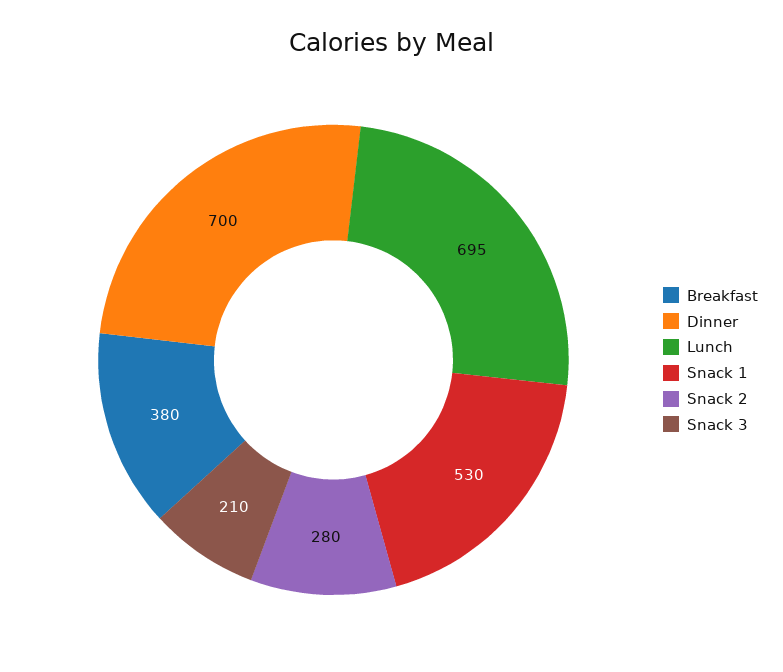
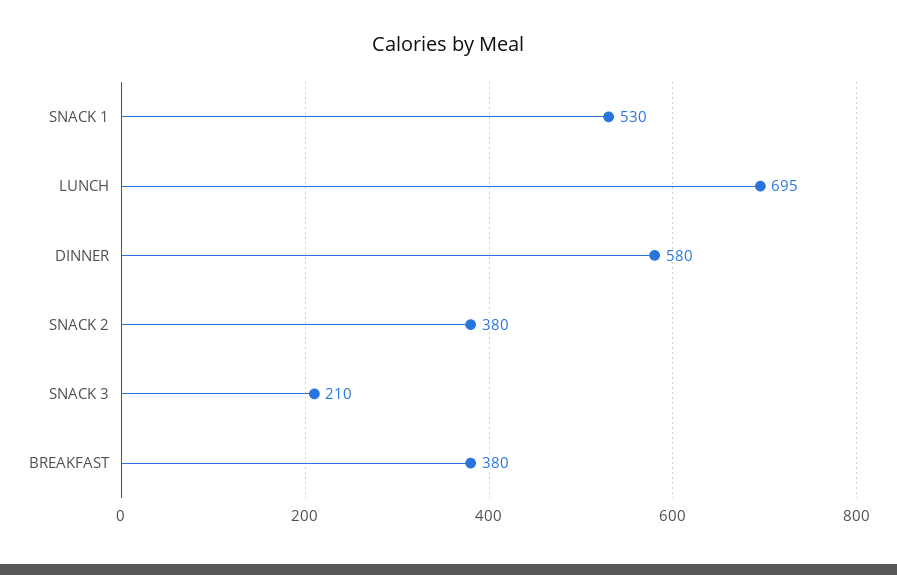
  {
    "Breakfast": 380,
-   "Dinner": 700,
+   "Dinner": 580,
    "Lunch": 695,
    "Snack 1": 530,
-   "Snack 2": 280,
+   "Snack 2": 380,
    "Snack 3": 210
  }

